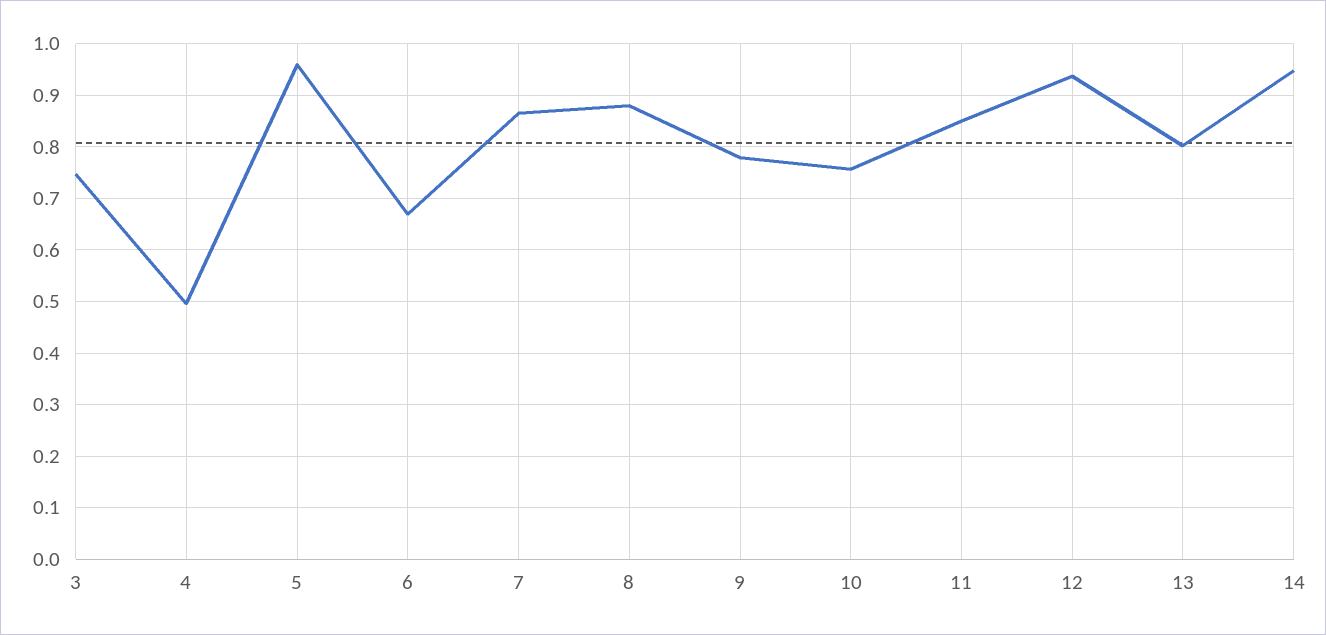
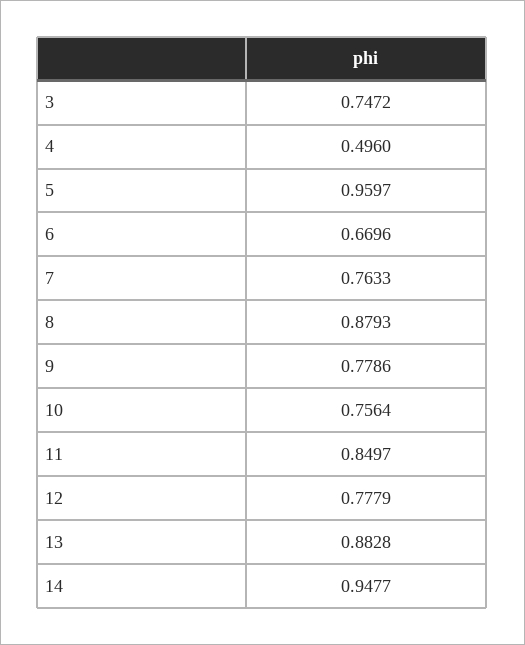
  {
    "3": 0.7472,
    "4": 0.496,
    "5": 0.9597,
    "6": 0.6696,
-   "7": 0.86,
+   "7": 0.7633,
    "8": 0.8793,
    "9": 0.7786,
    "10": 0.7564,
    "11": 0.8497,
-   "12": 0.94,
+   "12": 0.7779,
-   "13": 0.8,
+   "13": 0.8828,
    "14": 0.9477
  }

